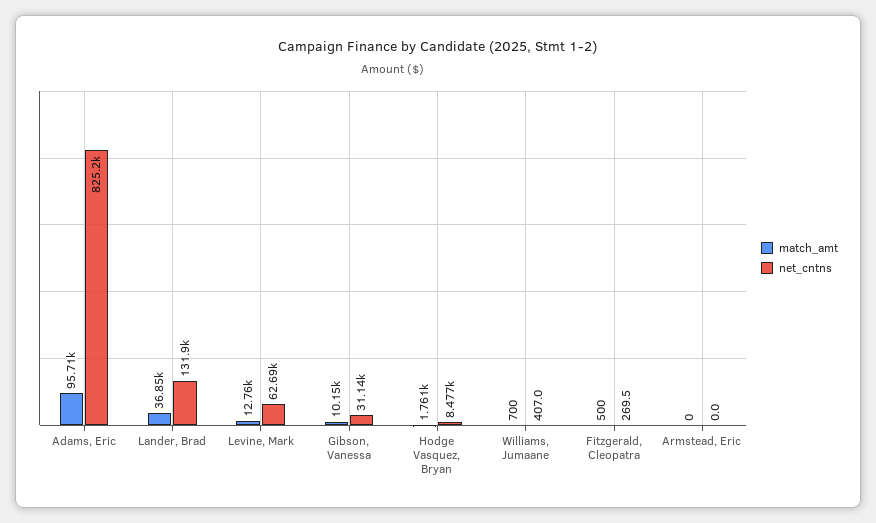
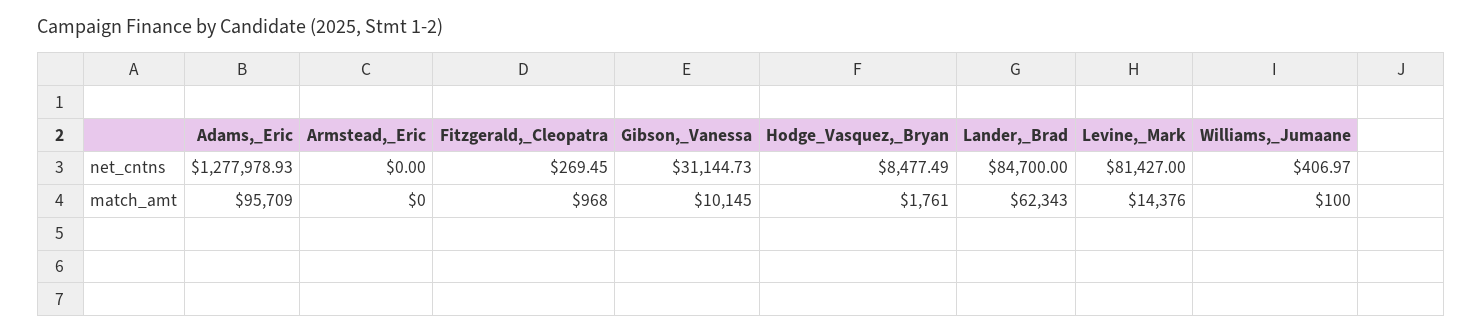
  {
    "match_amt": {
      "Adams, Eric": 95709,
-     "Lander, Brad": 36850,
+     "Lander, Brad": 62343,
-     "Levine, Mark": 12760,
+     "Levine, Mark": 14376,
      "Gibson, Vanessa": 10145,
      "Hodge Vasquez, Bryan": 1761,
-     "Williams, Jumaane": 700,
+     "Williams, Jumaane": 100,
-     "Fitzgerald, Cleopatra": 500,
+     "Fitzgerald, Cleopatra": 968,
      "Armstead, Eric": 0
    },
    "net_cntns": {
-     "Adams, Eric": 825200,
+     "Adams, Eric": 1277978.93,
-     "Lander, Brad": 131900,
+     "Lander, Brad": 84700,
-     "Levine, Mark": 62690,
+     "Levine, Mark": 81427,
      "Gibson, Vanessa": 31144.73,
      "Hodge Vasquez, Bryan": 8477.49,
      "Williams, Jumaane": 406.97,
      "Fitzgerald, Cleopatra": 269.45,
      "Armstead, Eric": 0
    }
  }

